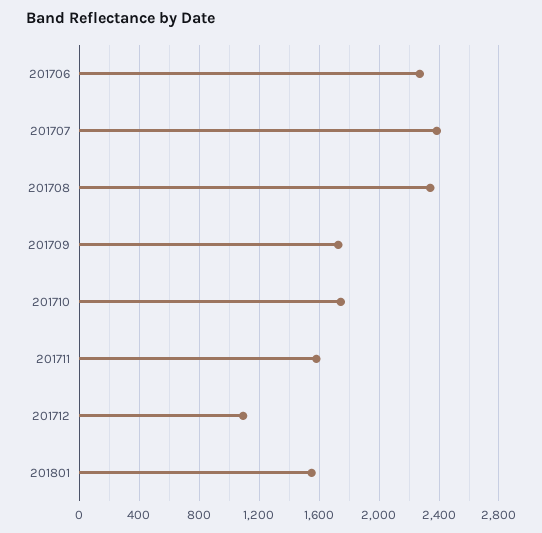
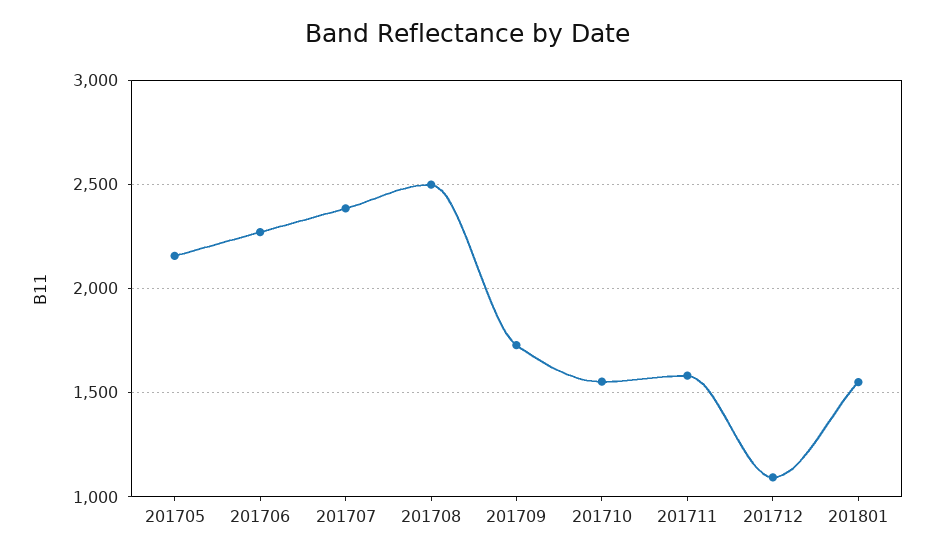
  {
    "201706": 2250,
    "201707": 2400,
-   "201708": 2350,
+   "201708": 2500,
    "201709": 1750,
-   "201710": 1750,
+   "201710": 1550,
    "201711": 1600,
    "201712": 1100,
-   "201801": 1550
+   "201801": 1550,
+   "201705": 2150
  }

